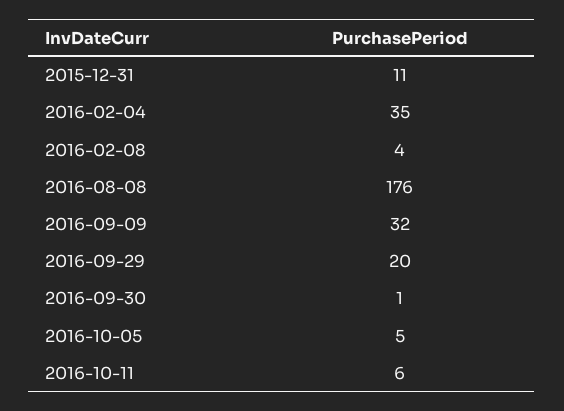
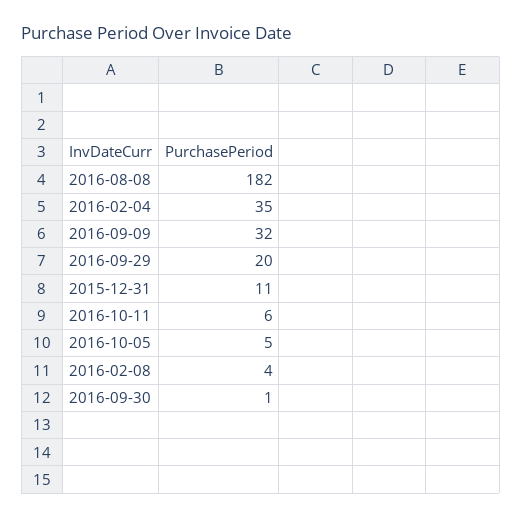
  {
    "2015-12-31": 11,
    "2016-02-04": 35,
    "2016-02-08": 4,
-   "2016-08-08": 176,
+   "2016-08-08": 182,
    "2016-09-09": 32,
    "2016-09-29": 20,
    "2016-09-30": 1,
    "2016-10-05": 5,
    "2016-10-11": 6
  }

